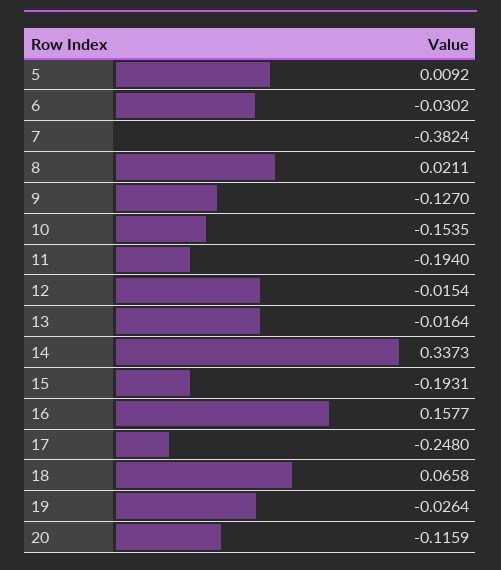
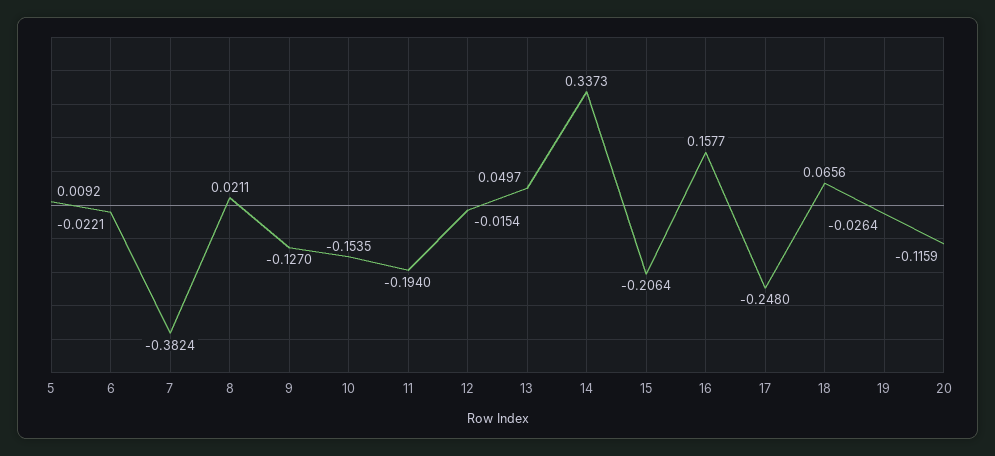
  {
    "5": 0.0092,
-   "6": -0.0302,
+   "6": -0.0221,
    "7": -0.3824,
    "8": 0.0211,
    "9": -0.127,
    "10": -0.1535,
    "11": -0.194,
    "12": -0.0154,
-   "13": -0.0164,
+   "13": 0.0497,
    "14": 0.3373,
-   "15": -0.1931,
+   "15": -0.2064,
    "16": 0.1577,
    "17": -0.248,
-   "18": 0.0658,
+   "18": 0.0656,
    "19": -0.0264,
    "20": -0.1159
  }

